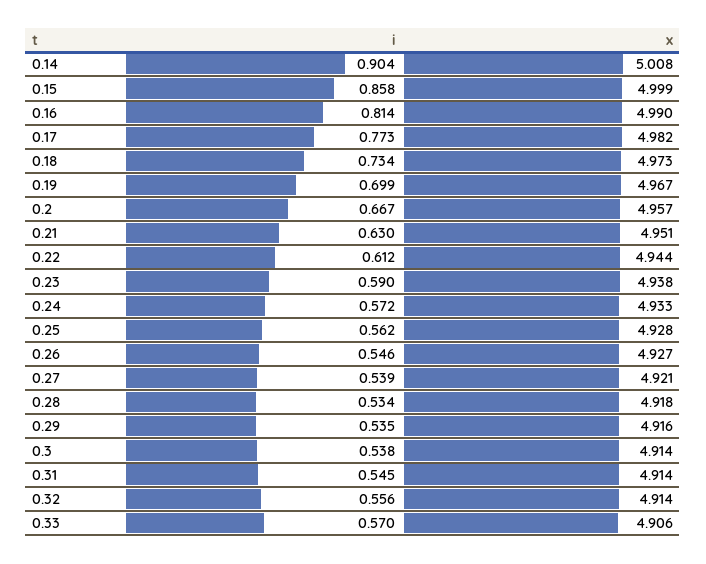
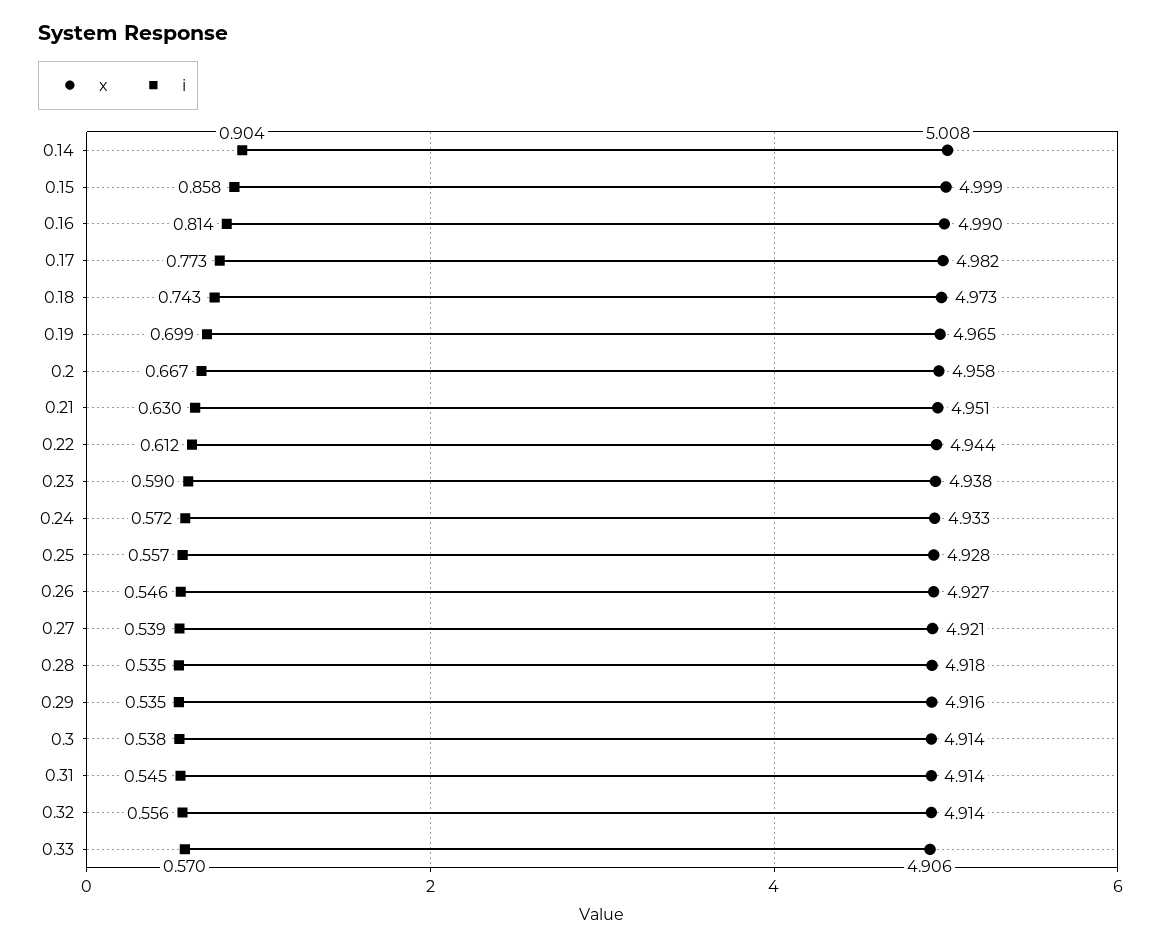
  {
    "i": {
      "0.14": 0.904,
      "0.15": 0.858,
      "0.16": 0.814,
      "0.17": 0.773,
-     "0.18": 0.734,
+     "0.18": 0.743,
      "0.19": 0.699,
      "0.2": 0.667,
      "0.21": 0.63,
      "0.22": 0.612,
      "0.23": 0.59,
      "0.24": 0.572,
-     "0.25": 0.562,
+     "0.25": 0.557,
      "0.26": 0.546,
      "0.27": 0.539,
-     "0.28": 0.534,
+     "0.28": 0.535,
      "0.29": 0.535,
      "0.3": 0.538,
      "0.31": 0.545,
      "0.32": 0.556,
      "0.33": 0.57
    },
    "x": {
      "0.14": 5.008,
      "0.15": 4.999,
      "0.16": 4.99,
      "0.17": 4.982,
      "0.18": 4.973,
-     "0.19": 4.967,
+     "0.19": 4.965,
-     "0.2": 4.957,
+     "0.2": 4.958,
      "0.21": 4.951,
      "0.22": 4.944,
      "0.23": 4.938,
      "0.24": 4.933,
      "0.25": 4.928,
      "0.26": 4.927,
      "0.27": 4.921,
      "0.28": 4.918,
      "0.29": 4.916,
      "0.3": 4.914,
      "0.31": 4.914,
      "0.32": 4.914,
      "0.33": 4.906
    }
  }

